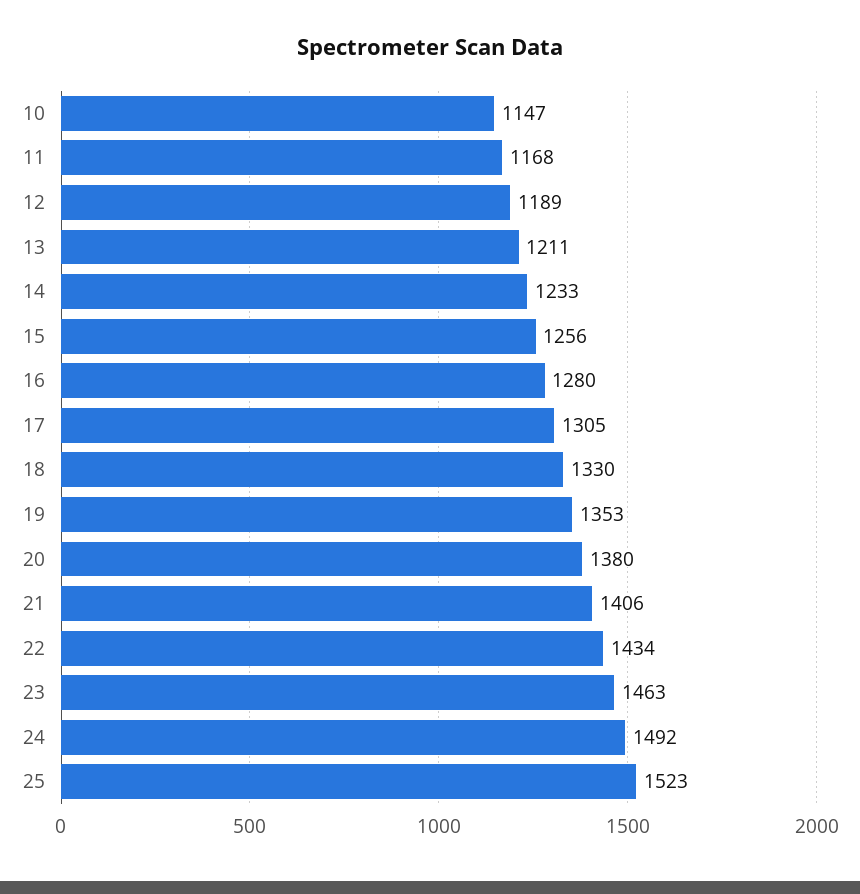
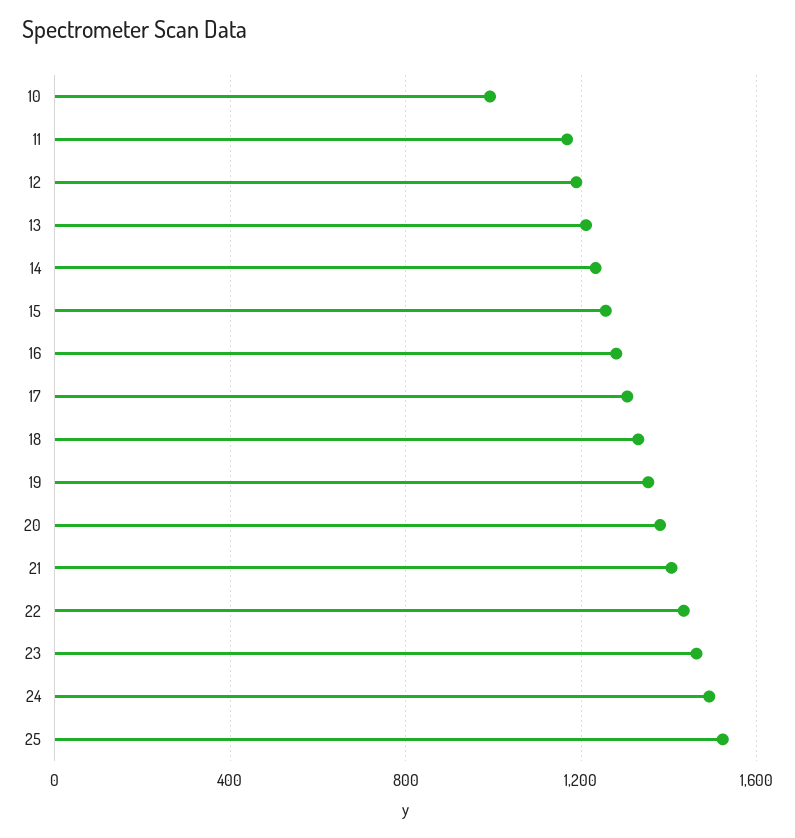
  {
-   "10": 1147,
+   "10": 1000,
    "11": 1168,
    "12": 1189,
    "13": 1211,
    "14": 1233,
    "15": 1256,
    "16": 1280,
    "17": 1305,
    "18": 1330,
    "19": 1353,
    "20": 1380,
    "21": 1406,
    "22": 1434,
    "23": 1463,
    "24": 1492,
    "25": 1523
  }

